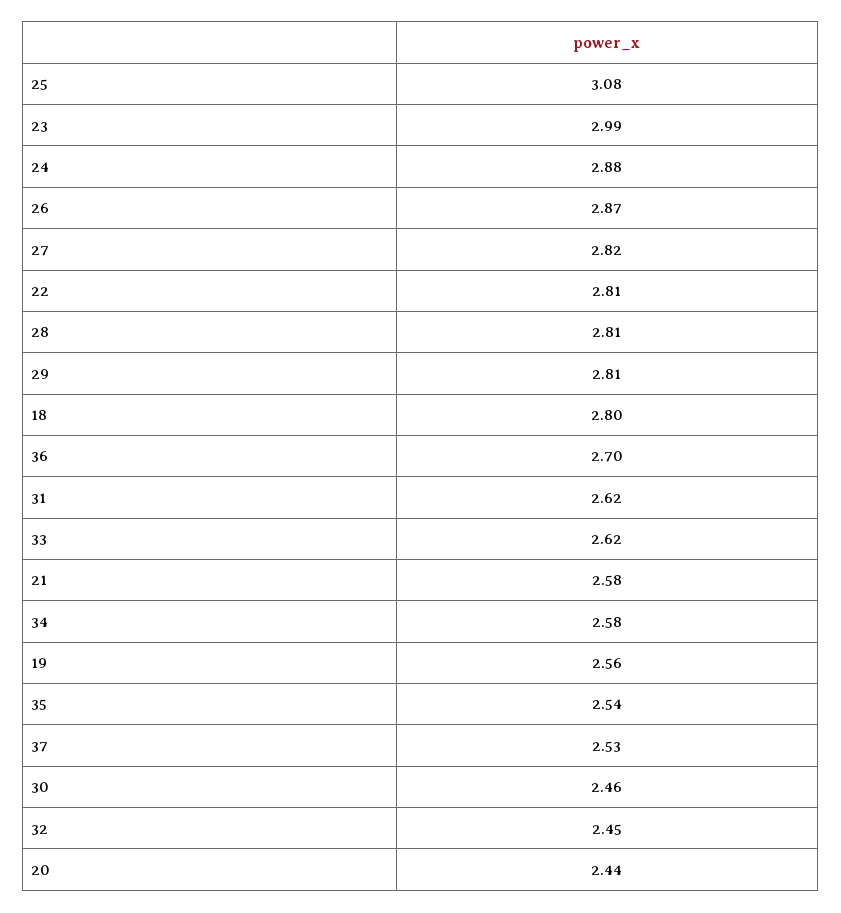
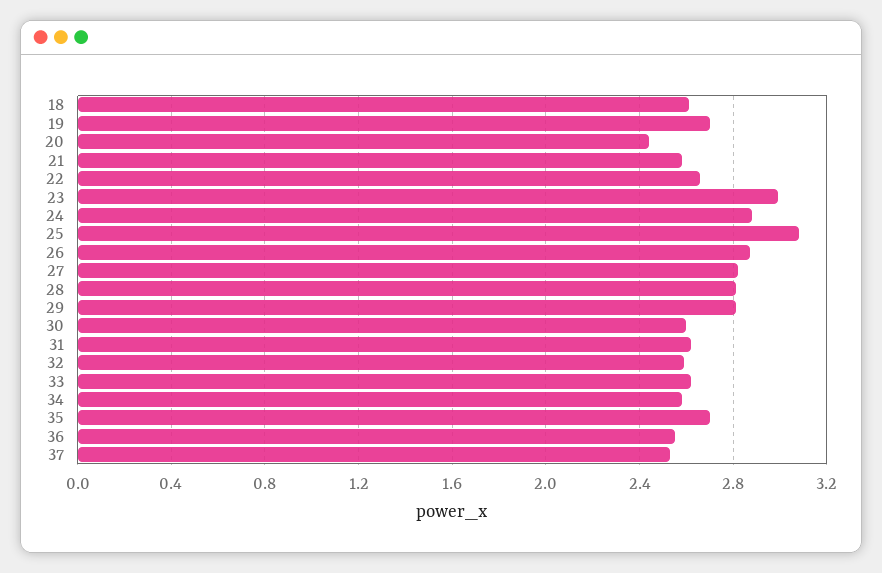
  {
    "25": 3.08,
    "23": 2.99,
    "24": 2.88,
    "26": 2.87,
    "27": 2.82,
-   "22": 2.81,
+   "22": 2.65,
    "28": 2.81,
    "29": 2.81,
-   "18": 2.8,
+   "18": 2.6,
-   "36": 2.7,
+   "36": 2.55,
    "31": 2.62,
    "33": 2.62,
    "21": 2.58,
    "34": 2.58,
-   "19": 2.56,
+   "19": 2.7,
-   "35": 2.54,
+   "35": 2.7,
    "37": 2.53,
-   "30": 2.46,
+   "30": 2.6,
-   "32": 2.45,
+   "32": 2.6,
    "20": 2.44
  }

